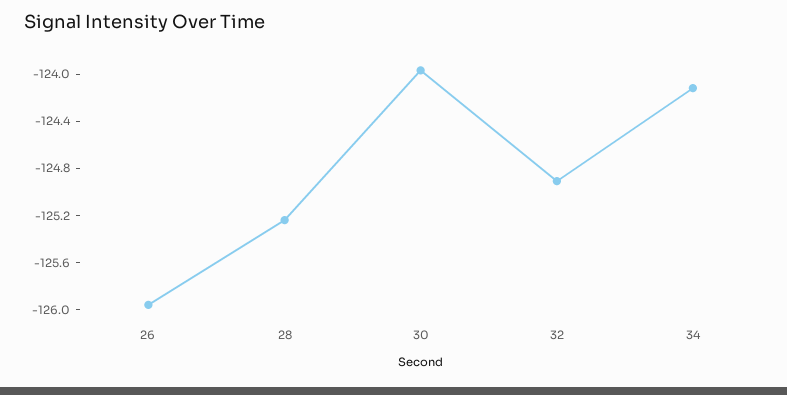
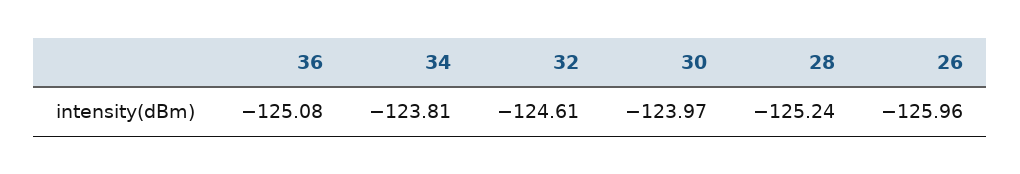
  {
    "26": -125.96,
    "28": -125.24,
    "30": -123.97,
-   "32": -124.9,
+   "32": -124.61,
-   "34": -124.1
+   "34": -123.81,
+   "36": -125.08
  }

